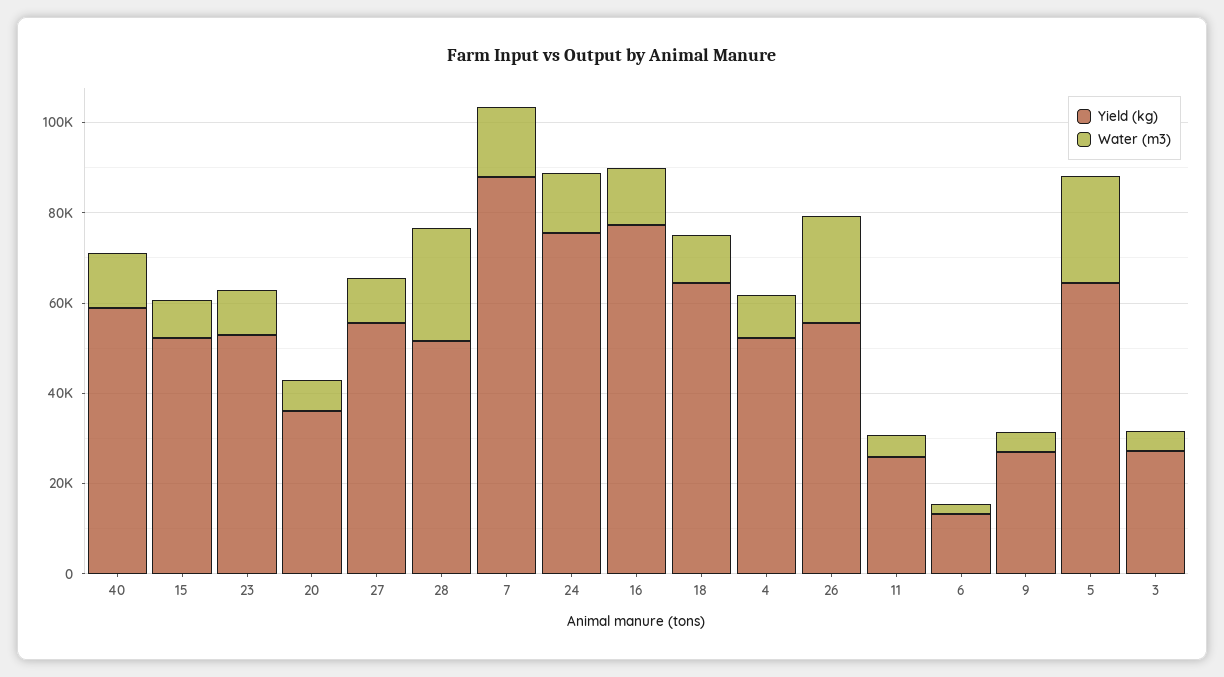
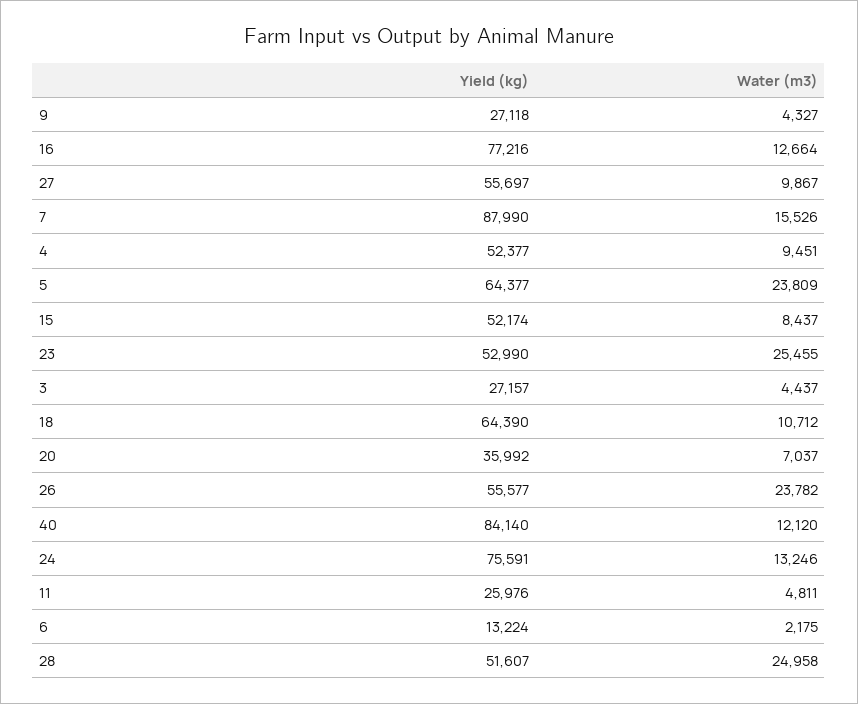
  {
    "Yield (kg)": {
-     "40": 60000,
+     "40": 84140,
      "15": 52174,
      "23": 52990,
      "20": 35992,
      "27": 55697,
      "28": 51607,
      "7": 87990,
      "24": 75591,
      "16": 77216,
      "18": 64390,
      "4": 52377,
      "26": 55577,
      "11": 25976,
      "6": 13224,
      "9": 27118,
      "5": 64377,
      "3": 27157
    },
    "Water (m3)": {
      "40": 12120,
      "15": 8437,
-     "23": 10000,
+     "23": 25455,
      "20": 7037,
      "27": 9867,
      "28": 24958,
      "7": 15526,
      "24": 13246,
      "16": 12664,
      "18": 10712,
      "4": 9451,
      "26": 23782,
      "11": 4811,
      "6": 2175,
      "9": 4327,
      "5": 23809,
      "3": 4437
    }
  }

